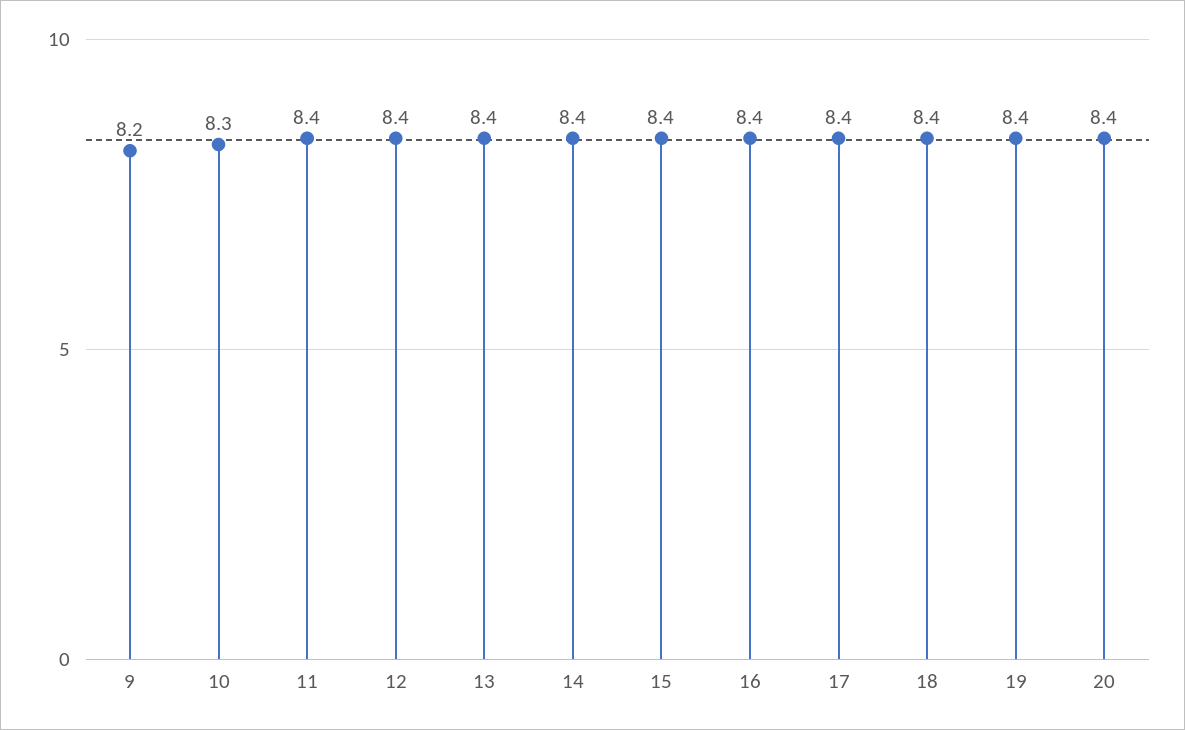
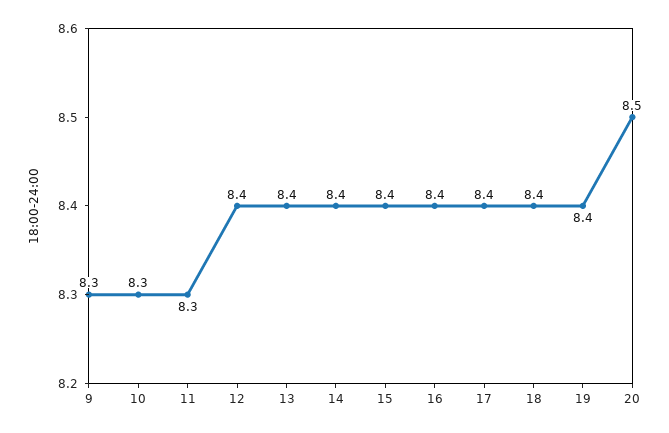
  {
-   "9": 8.2,
+   "9": 8.3,
    "10": 8.3,
-   "11": 8.4,
+   "11": 8.3,
    "12": 8.4,
    "13": 8.4,
    "14": 8.4,
    "15": 8.4,
    "16": 8.4,
    "17": 8.4,
    "18": 8.4,
    "19": 8.4,
-   "20": 8.4
+   "20": 8.5
  }

